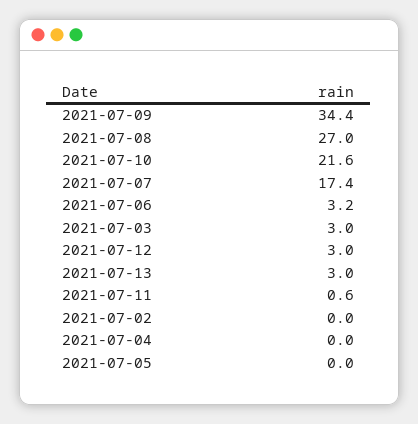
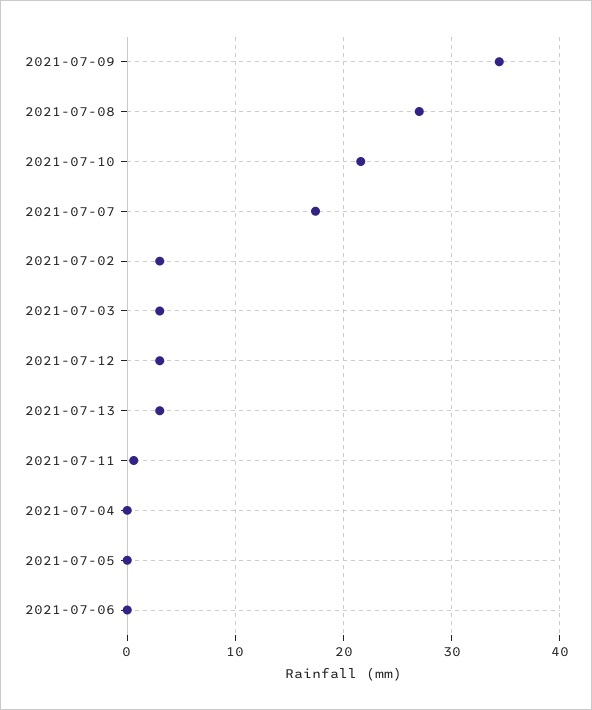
  {
    "2021-07-09": 34.4,
    "2021-07-08": 27,
    "2021-07-10": 21.6,
    "2021-07-07": 17.4,
-   "2021-07-06": 3.2,
+   "2021-07-06": 0,
    "2021-07-03": 3,
    "2021-07-12": 3,
    "2021-07-13": 3,
    "2021-07-11": 0.6,
-   "2021-07-02": 0,
+   "2021-07-02": 3,
    "2021-07-04": 0,
    "2021-07-05": 0
  }

